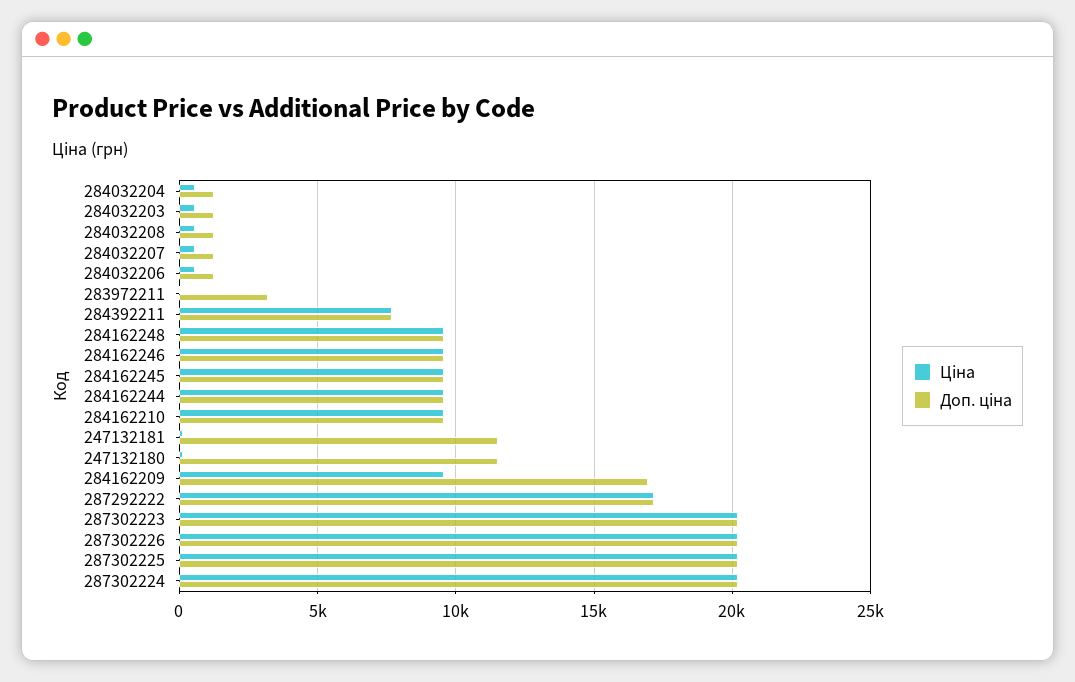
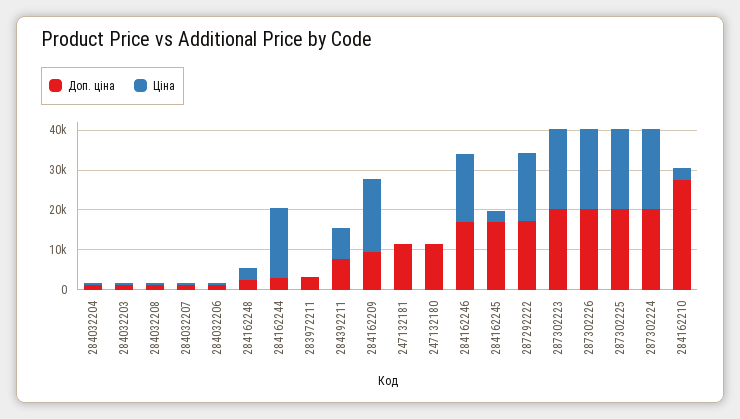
  {
    "Ціна": {
      "284032204": 500,
      "284032203": 500,
      "284032208": 500,
      "284032207": 500,
      "284032206": 500,
      "283972211": 0,
      "284392211": 7500,
-     "284162248": 9500,
+     "284162248": 2500,
-     "284162246": 9500,
+     "284162246": 17500,
-     "284162245": 9500,
+     "284162245": 2500,
-     "284162244": 9500,
+     "284162244": 17500,
-     "284162210": 9500,
+     "284162210": 2500,
      "247132181": 0,
      "247132180": 0,
-     "284162209": 9500,
+     "284162209": 17500,
      "287292222": 17000,
      "287302223": 20000,
      "287302226": 20000,
      "287302225": 20000,
      "287302224": 20000
    },
    "Доп. ціна": {
      "284032204": 1000,
      "284032203": 1000,
      "284032208": 1000,
      "284032207": 1000,
      "284032206": 1000,
      "283972211": 3000,
      "284392211": 7500,
-     "284162248": 9500,
+     "284162248": 2500,
-     "284162246": 9500,
+     "284162246": 17500,
-     "284162245": 9500,
+     "284162245": 17500,
-     "284162244": 9500,
+     "284162244": 2500,
-     "284162210": 9500,
+     "284162210": 27500,
      "247132181": 11500,
      "247132180": 11500,
-     "284162209": 17000,
+     "284162209": 10000,
      "287292222": 17000,
      "287302223": 20000,
      "287302226": 20000,
      "287302225": 20000,
      "287302224": 20000
    }
  }

